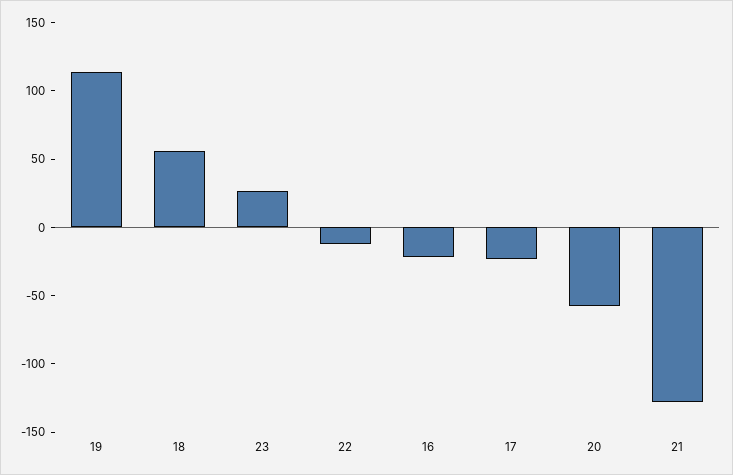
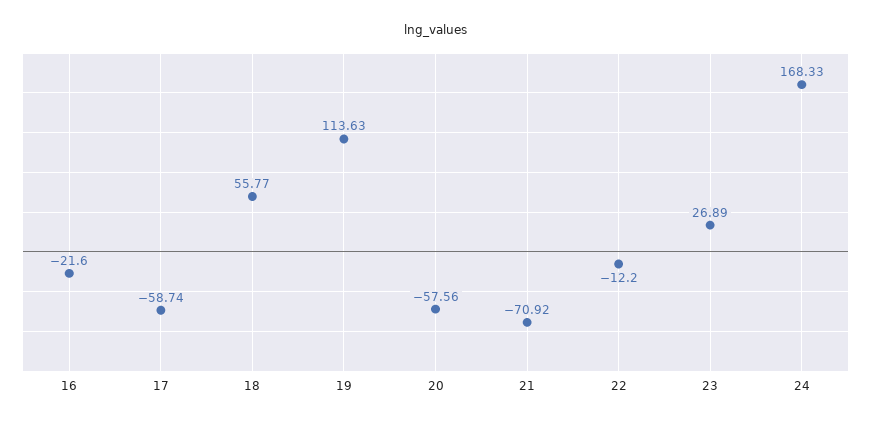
  {
    "19": 113.63,
    "18": 55.77,
    "23": 26.89,
    "22": -12.2,
    "16": -21.6,
-   "17": -20,
+   "17": -58.74,
    "20": -57.56,
-   "21": -130
+   "21": -70.92,
+   "24": 168.33
  }

